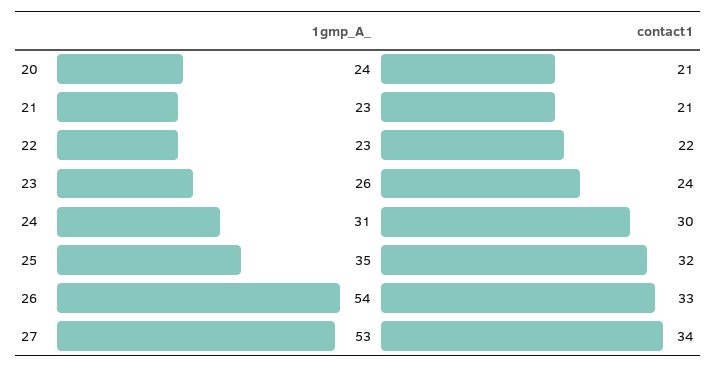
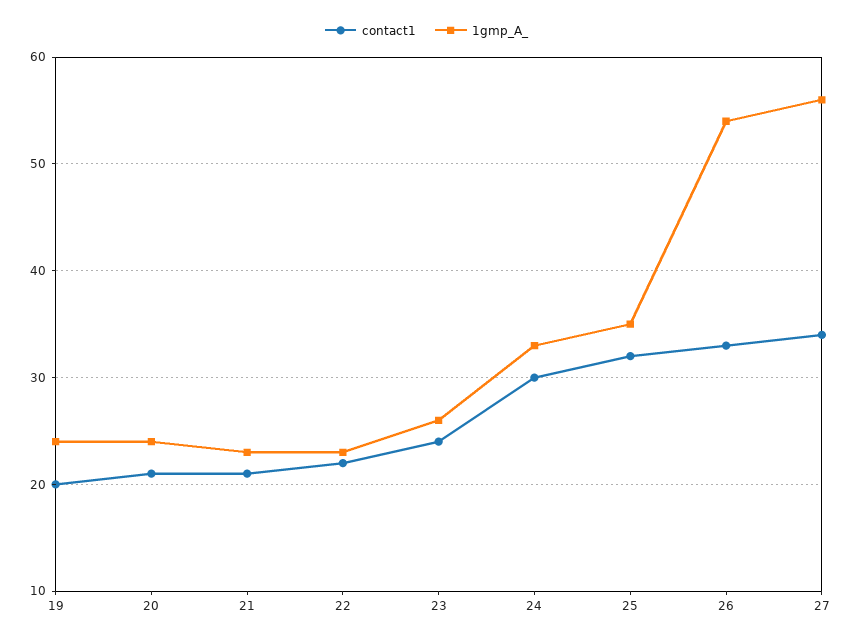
  {
    "1gmp_A_": {
      "20": 24,
      "21": 23,
      "22": 23,
      "23": 26,
-     "24": 31,
+     "24": 33,
      "25": 35,
      "26": 54,
-     "27": 53
+     "27": 56,
+     "19": 24
    },
    "contact1": {
      "20": 21,
      "21": 21,
      "22": 22,
      "23": 24,
      "24": 30,
      "25": 32,
      "26": 33,
-     "27": 34
+     "27": 34,
+     "19": 20
    }
  }

